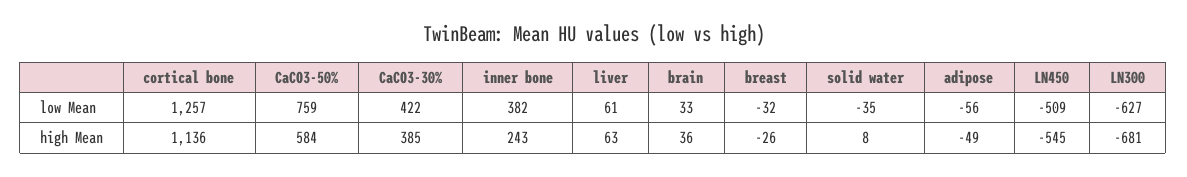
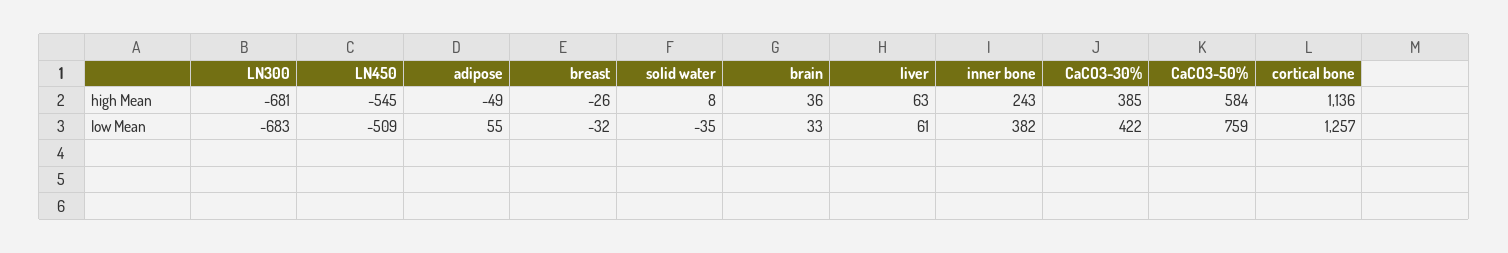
  {
    "cortical bone": {
      "low Mean": 1257,
      "high Mean": 1136
    },
    "CaCO3-50%": {
      "low Mean": 759,
      "high Mean": 584
    },
    "CaCO3-30%": {
      "low Mean": 422,
      "high Mean": 385
    },
    "inner bone": {
      "low Mean": 382,
      "high Mean": 243
    },
    "liver": {
      "low Mean": 61,
      "high Mean": 63
    },
    "brain": {
      "low Mean": 33,
      "high Mean": 36
    },
    "breast": {
      "low Mean": -32,
      "high Mean": -26
    },
    "solid water": {
      "low Mean": -35,
      "high Mean": 8
    },
    "adipose": {
-     "low Mean": -56,
+     "low Mean": 55,
      "high Mean": -49
    },
    "LN450": {
      "low Mean": -509,
      "high Mean": -545
    },
    "LN300": {
-     "low Mean": -627,
+     "low Mean": -683,
      "high Mean": -681
    }
  }

